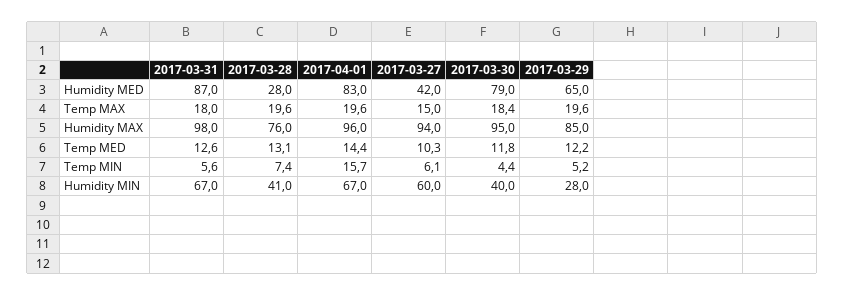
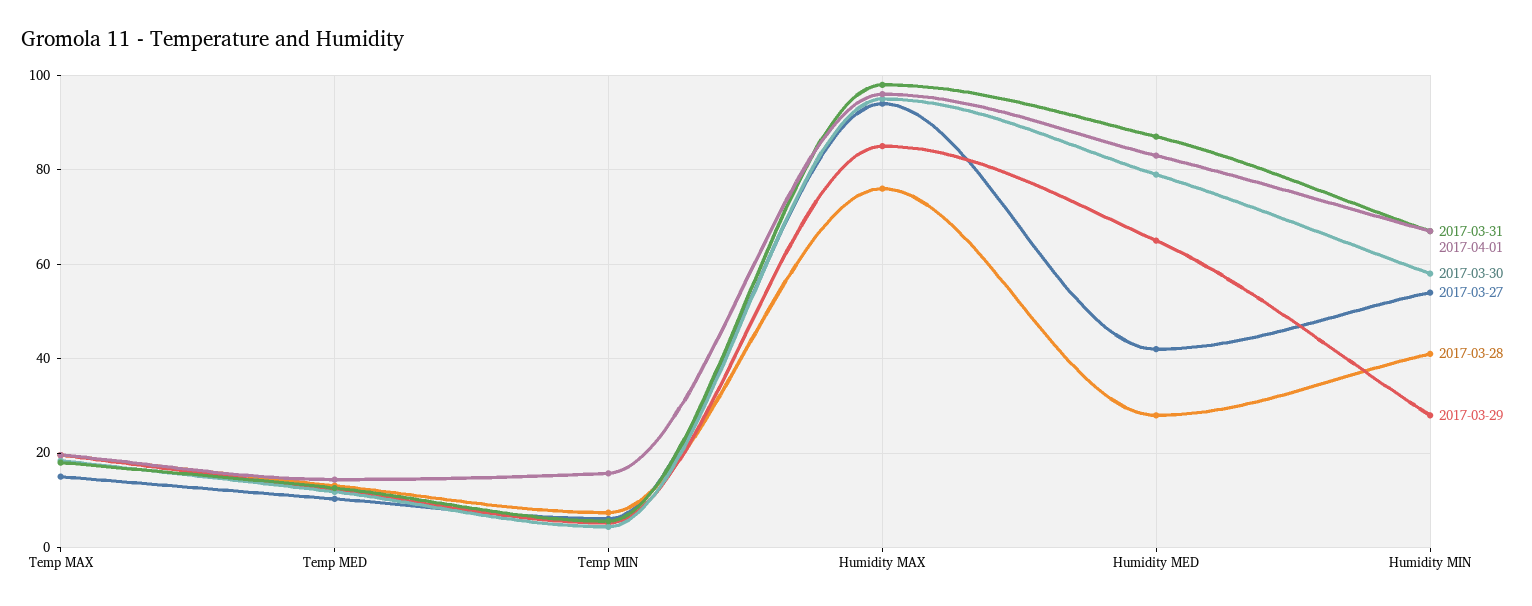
  {
    "2017-03-31": {
      "Humidity MED": 87,
      "Temp MAX": 18,
      "Humidity MAX": 98,
      "Temp MED": 12.6,
      "Temp MIN": 5.6,
      "Humidity MIN": 67
    },
    "2017-03-28": {
      "Humidity MED": 28,
      "Temp MAX": 19.6,
      "Humidity MAX": 76,
      "Temp MED": 13.1,
      "Temp MIN": 7.4,
      "Humidity MIN": 41
    },
    "2017-04-01": {
      "Humidity MED": 83,
      "Temp MAX": 19.6,
      "Humidity MAX": 96,
      "Temp MED": 14.4,
      "Temp MIN": 15.7,
      "Humidity MIN": 67
    },
    "2017-03-27": {
      "Humidity MED": 42,
      "Temp MAX": 15,
      "Humidity MAX": 94,
      "Temp MED": 10.3,
      "Temp MIN": 6.1,
-     "Humidity MIN": 60
+     "Humidity MIN": 54
    },
    "2017-03-30": {
      "Humidity MED": 79,
      "Temp MAX": 18.4,
      "Humidity MAX": 95,
      "Temp MED": 11.8,
      "Temp MIN": 4.4,
-     "Humidity MIN": 40
+     "Humidity MIN": 58
    },
    "2017-03-29": {
      "Humidity MED": 65,
      "Temp MAX": 19.6,
      "Humidity MAX": 85,
      "Temp MED": 12.2,
      "Temp MIN": 5.2,
      "Humidity MIN": 28
    }
  }

